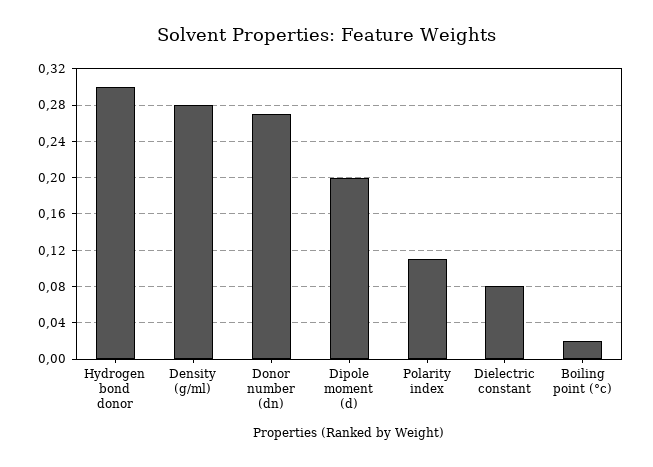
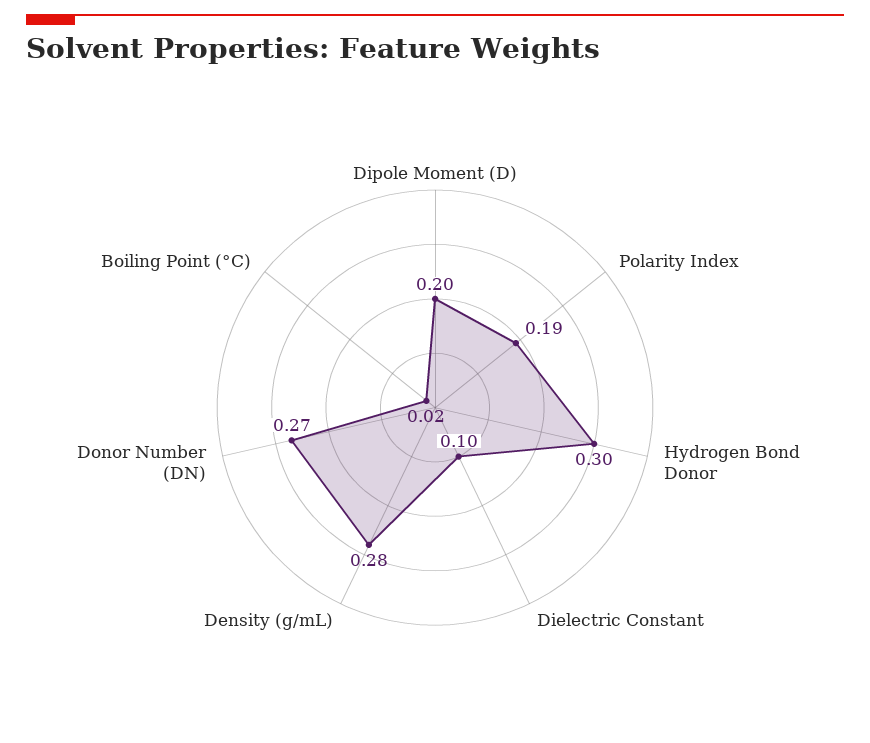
  {
    "Hydrogen bond donor": 0.3,
    "Density (g/ml)": 0.28,
    "Donor number (dn)": 0.27,
    "Dipole moment (d)": 0.2,
-   "Polarity index": 0.11,
+   "Polarity index": 0.19,
-   "Dielectric constant": 0.08,
+   "Dielectric constant": 0.1,
    "Boiling point (°c)": 0.02
  }

